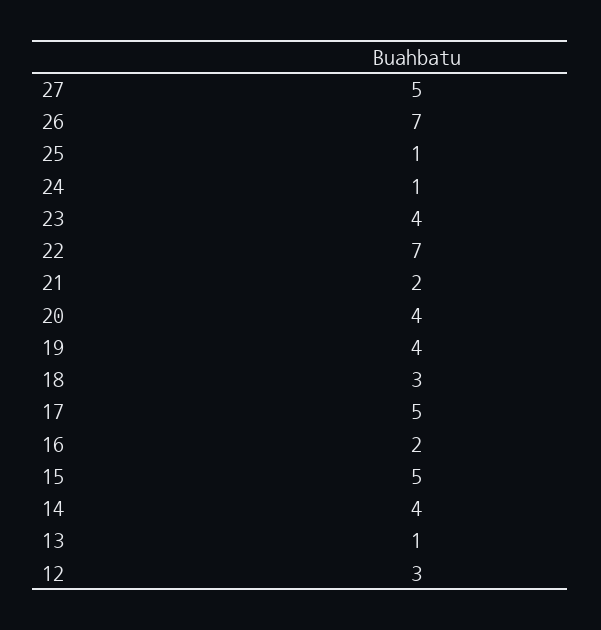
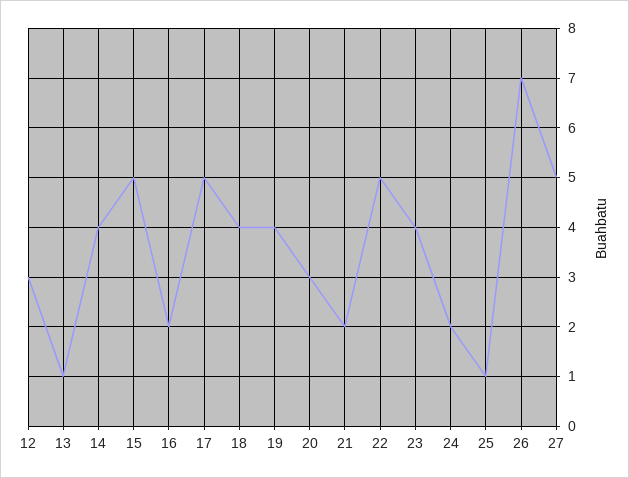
  {
    "27": 5,
    "26": 7,
    "25": 1,
-   "24": 1,
+   "24": 2,
    "23": 4,
-   "22": 7,
+   "22": 5,
    "21": 2,
-   "20": 4,
+   "20": 3,
    "19": 4,
-   "18": 3,
+   "18": 4,
    "17": 5,
    "16": 2,
    "15": 5,
    "14": 4,
    "13": 1,
    "12": 3
  }

